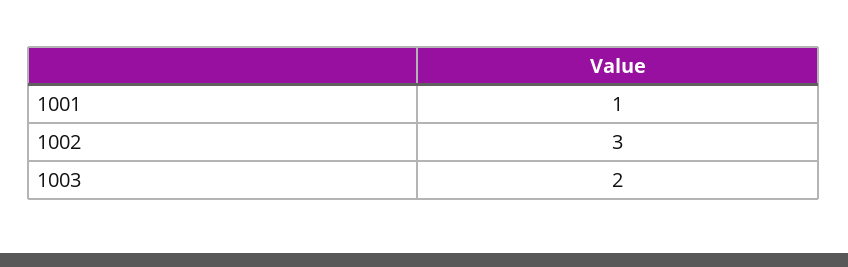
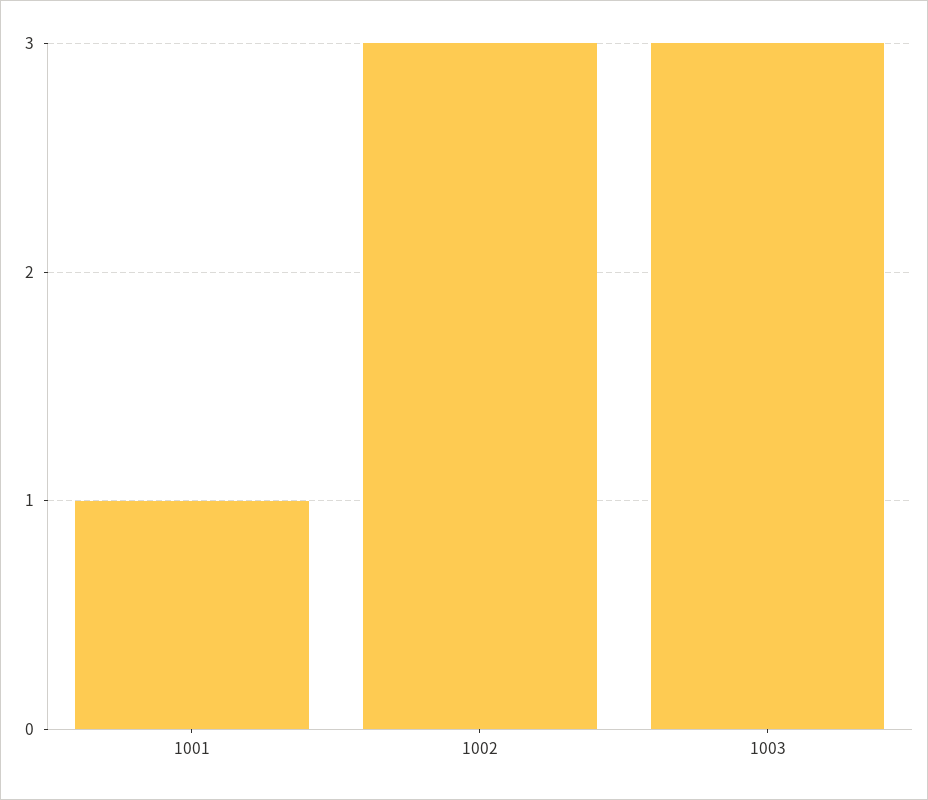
  {
    "1001": 1,
    "1002": 3,
-   "1003": 2
+   "1003": 3
  }

